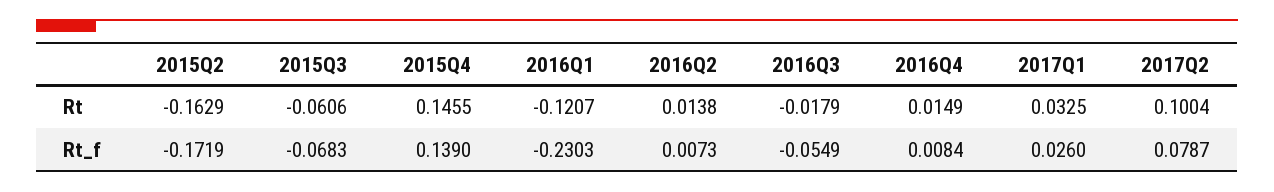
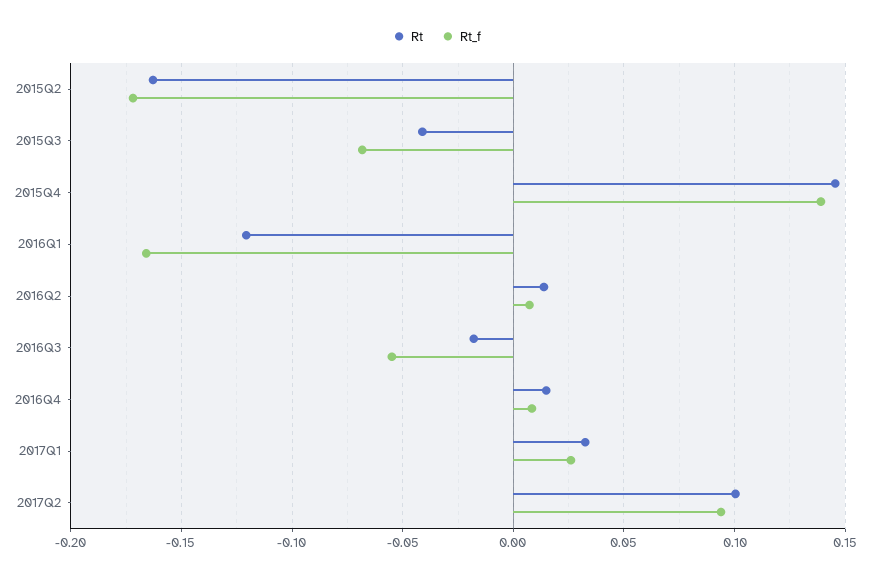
  {
    "Rt": {
      "2015Q2": -0.1629,
-     "2015Q3": -0.0606,
+     "2015Q3": -0.04,
      "2015Q4": 0.1455,
      "2016Q1": -0.1207,
      "2016Q2": 0.0138,
      "2016Q3": -0.0179,
      "2016Q4": 0.0149,
      "2017Q1": 0.0325,
      "2017Q2": 0.1004
    },
    "Rt_f": {
      "2015Q2": -0.1719,
      "2015Q3": -0.0683,
      "2015Q4": 0.139,
-     "2016Q1": -0.2303,
+     "2016Q1": -0.165,
      "2016Q2": 0.0073,
      "2016Q3": -0.0549,
      "2016Q4": 0.0084,
      "2017Q1": 0.026,
-     "2017Q2": 0.0787
+     "2017Q2": 0.095
    }
  }

